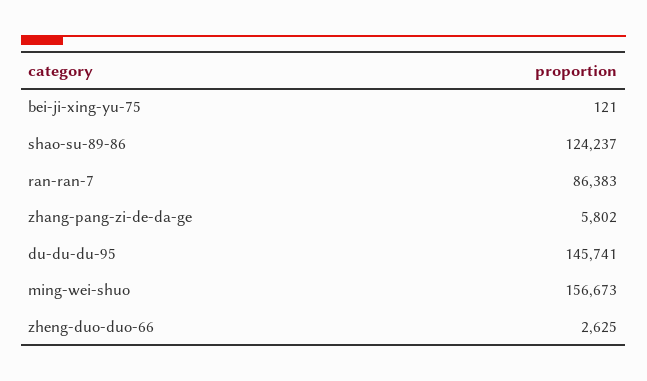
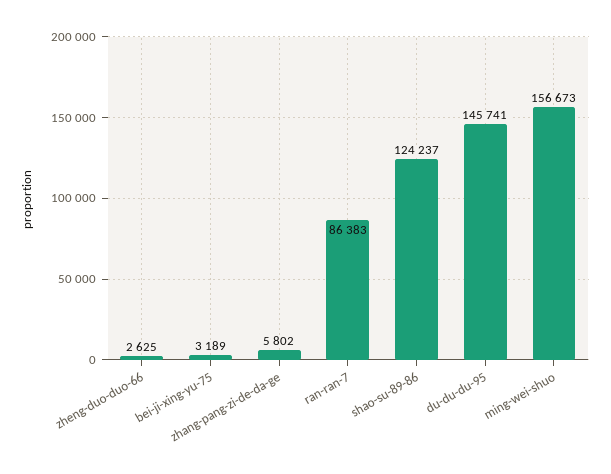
  {
-   "bei-ji-xing-yu-75": 121,
+   "bei-ji-xing-yu-75": 3189,
    "shao-su-89-86": 124237,
    "ran-ran-7": 86383,
    "zhang-pang-zi-de-da-ge": 5802,
    "du-du-du-95": 145741,
    "ming-wei-shuo": 156673,
    "zheng-duo-duo-66": 2625
  }

